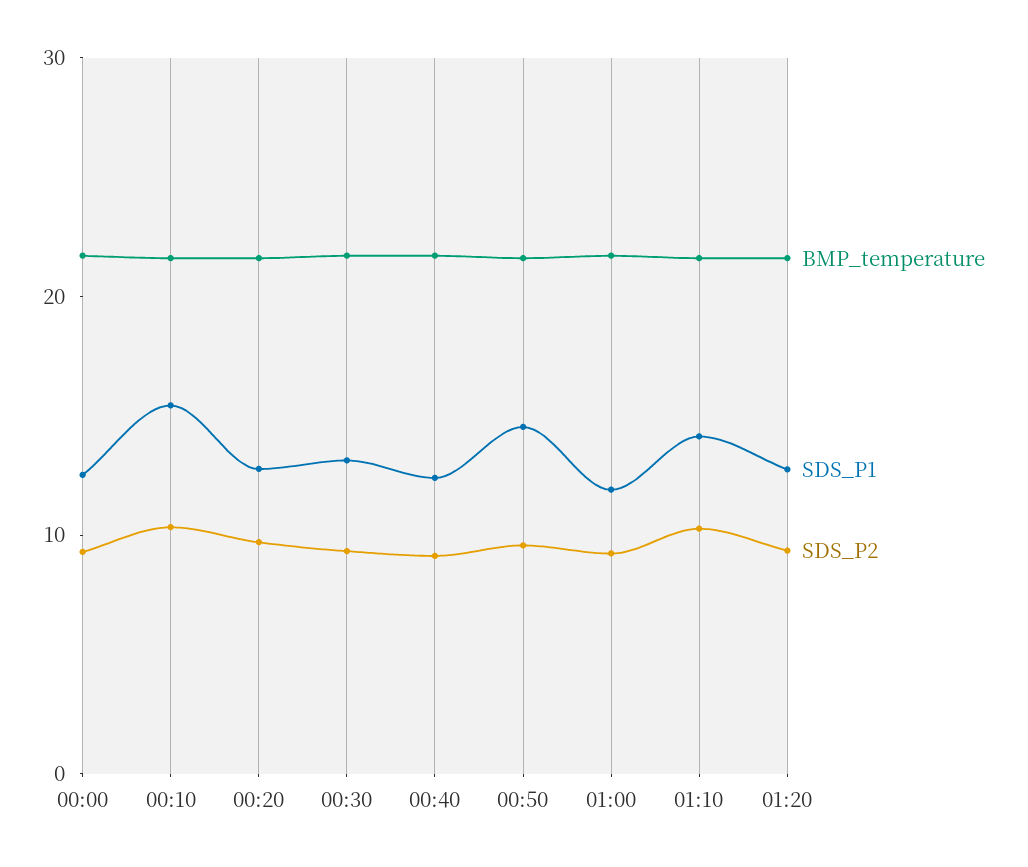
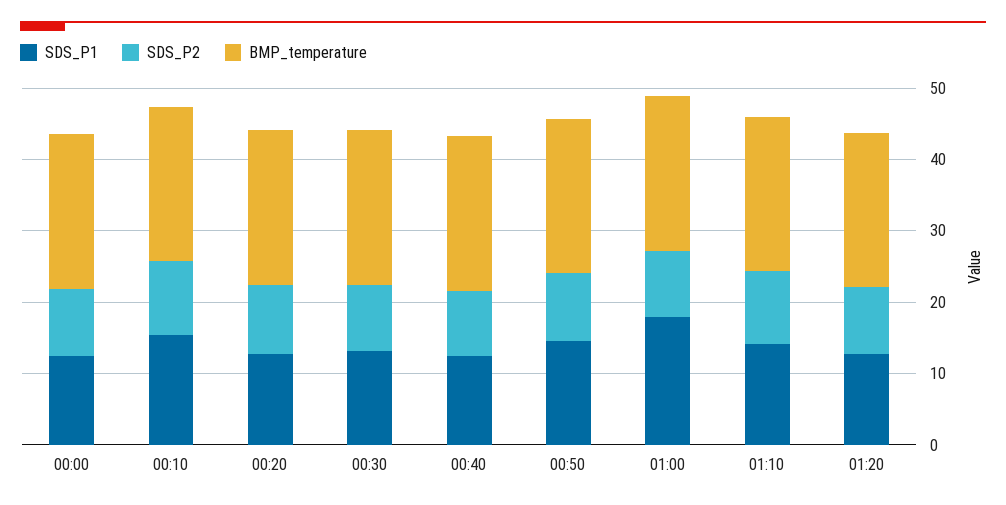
  {
    "BMP_temperature": {
      "00:00": 22,
      "00:10": 22,
      "00:20": 22,
      "00:30": 22,
      "00:40": 22,
      "00:50": 22,
      "01:00": 22,
      "01:10": 22,
      "01:20": 22
    },
    "SDS_P1": {
      "00:00": 12,
      "00:10": 16,
      "00:20": 12,
      "00:30": 14,
      "00:40": 12,
      "00:50": 14,
-     "01:00": 12,
+     "01:00": 18,
      "01:10": 14,
      "01:20": 12
    },
    "SDS_P2": {
      "00:00": 10,
      "00:10": 10,
      "00:20": 10,
      "00:30": 10,
      "00:40": 10,
      "00:50": 10,
      "01:00": 10,
      "01:10": 10,
      "01:20": 10
    }
  }

